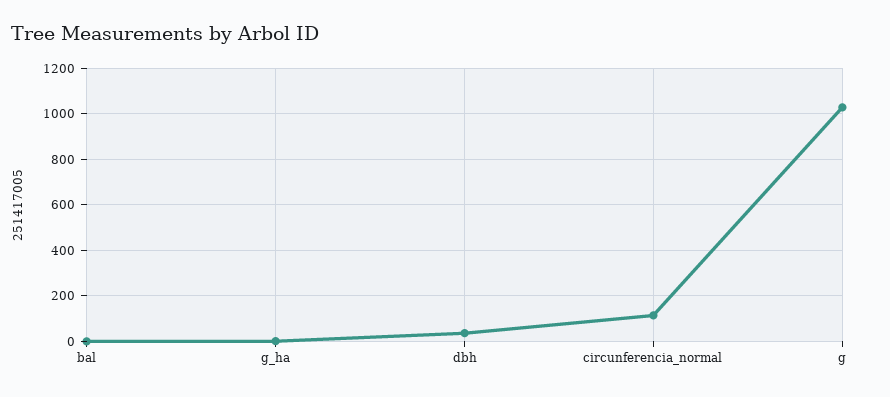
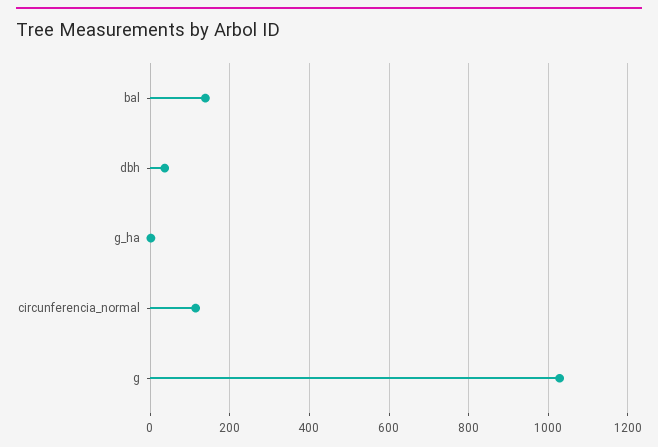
  {
-   "bal": 0,
+   "bal": 140,
    "g_ha": 0,
    "dbh": 40,
    "circunferencia_normal": 120,
    "g": 1020
  }

